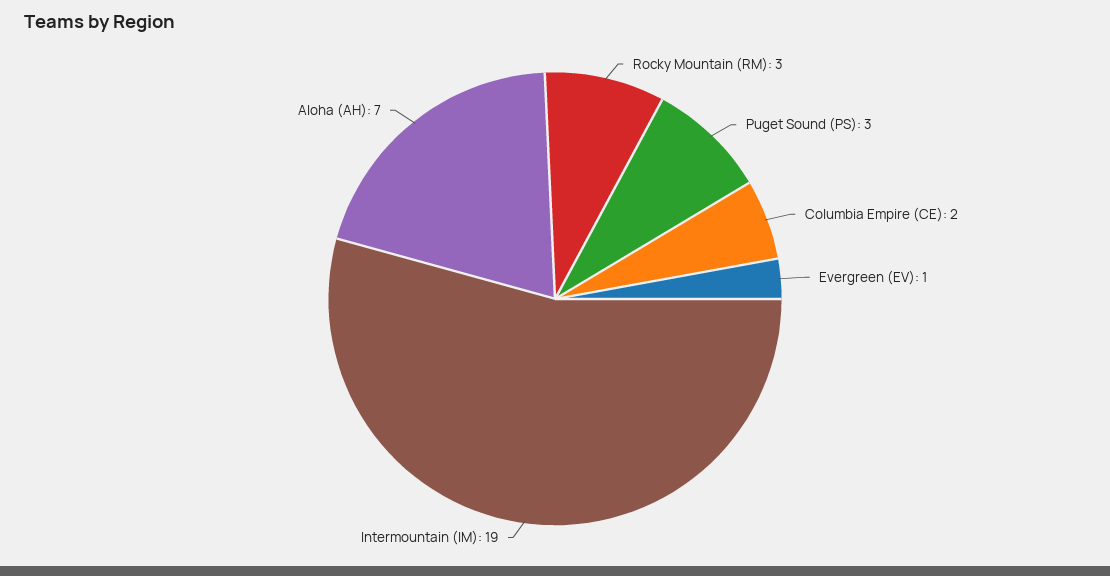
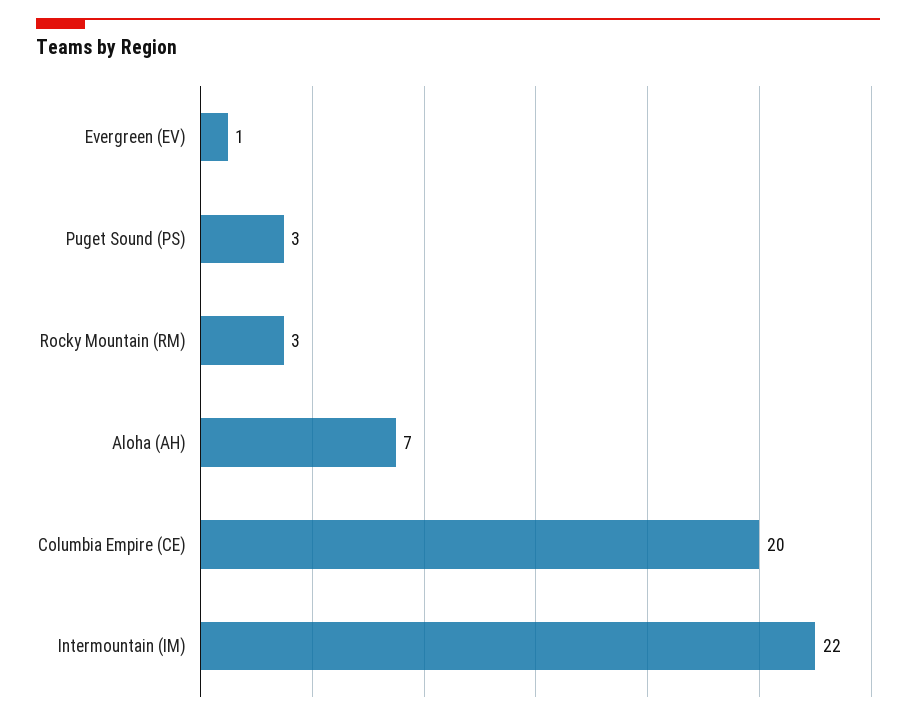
  {
    "Rocky Mountain (RM)": 3,
    "Puget Sound (PS)": 3,
-   "Columbia Empire (CE)": 2,
+   "Columbia Empire (CE)": 20,
    "Evergreen (EV)": 1,
-   "Intermountain (IM)": 19,
+   "Intermountain (IM)": 22,
    "Aloha (AH)": 7
  }

